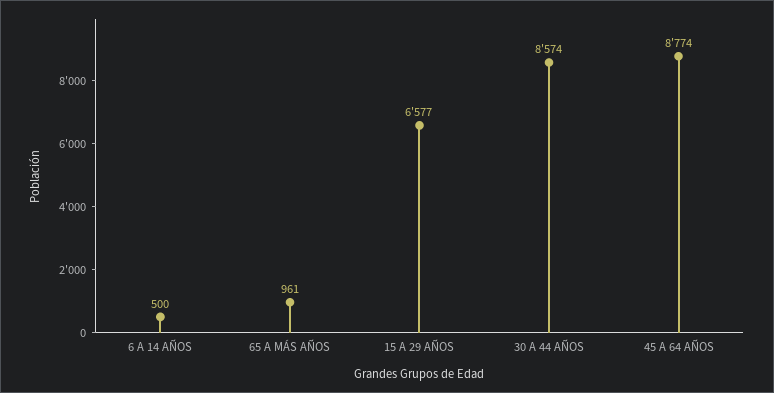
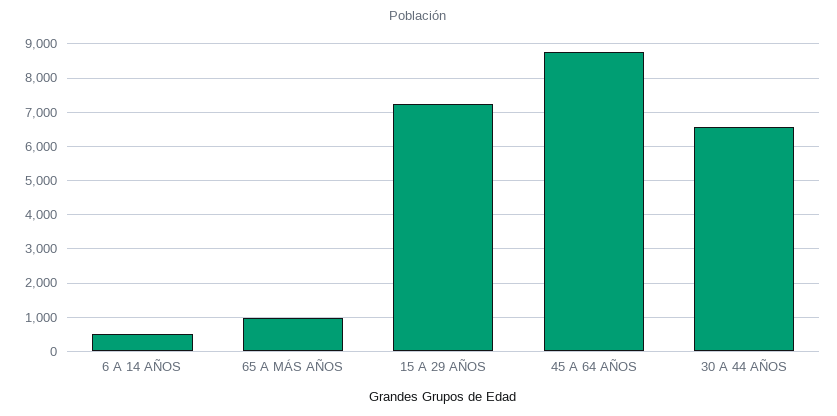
  {
    "6 A 14 AÑOS": 500,
    "65 A MÁS AÑOS": 961,
-   "15 A 29 AÑOS": 6577,
+   "15 A 29 AÑOS": 7200,
-   "30 A 44 AÑOS": 8574,
+   "30 A 44 AÑOS": 6600,
    "45 A 64 AÑOS": 8774
  }

